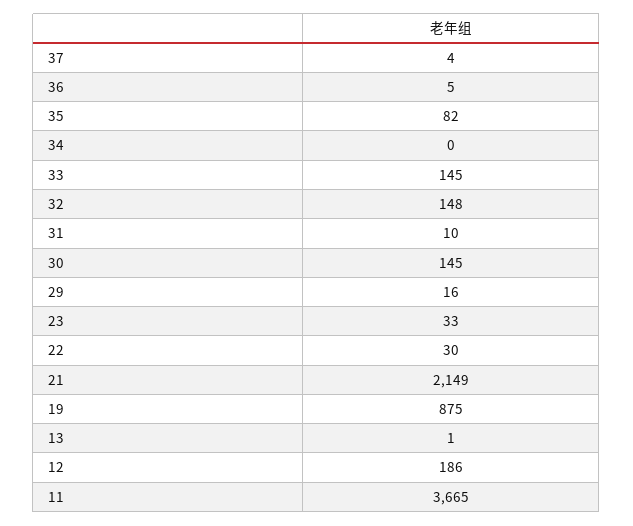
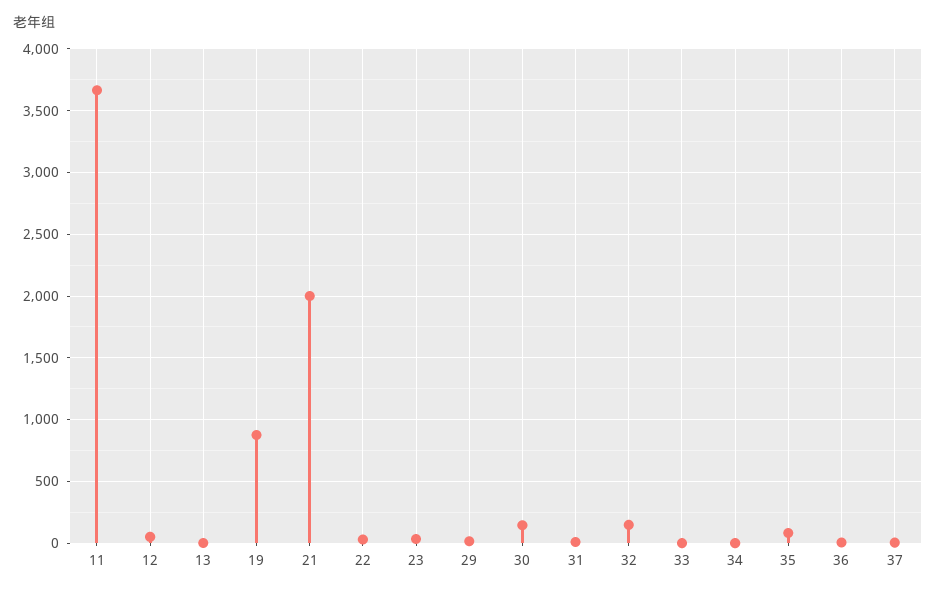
  {
    "37": 4,
    "36": 5,
    "35": 82,
    "34": 0,
-   "33": 145,
+   "33": 0,
    "32": 148,
    "31": 10,
    "30": 145,
    "29": 16,
    "23": 33,
    "22": 30,
-   "21": 2149,
+   "21": 2000,
    "19": 875,
    "13": 1,
-   "12": 186,
+   "12": 50,
    "11": 3665
  }

